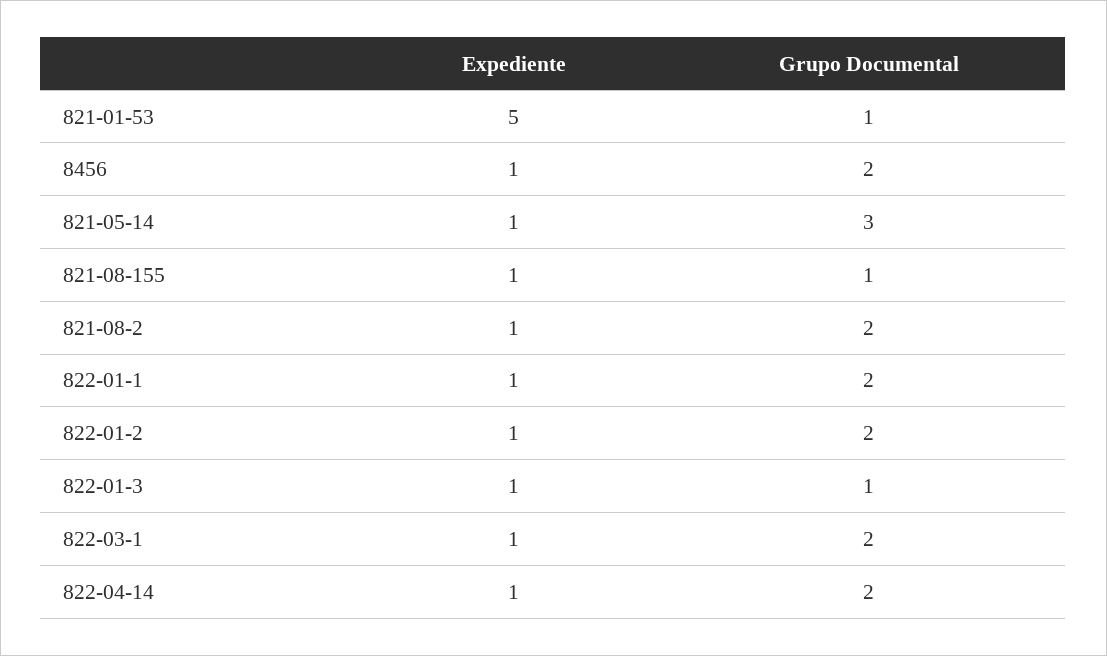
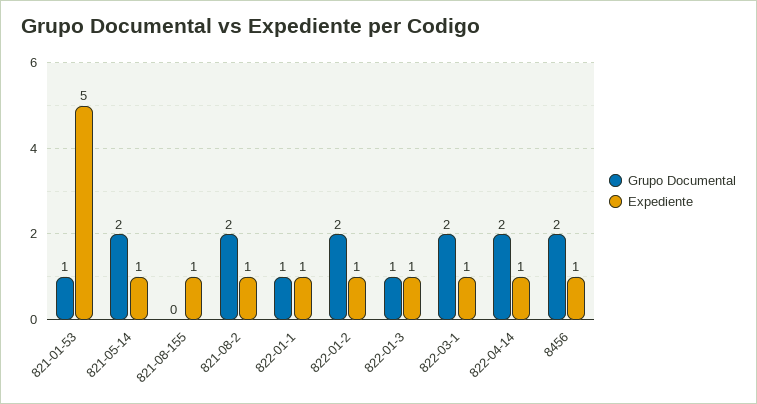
  {
    "Expediente": {
      "821-01-53": 5,
      "8456": 1,
      "821-05-14": 1,
      "821-08-155": 1,
      "821-08-2": 1,
      "822-01-1": 1,
      "822-01-2": 1,
      "822-01-3": 1,
      "822-03-1": 1,
      "822-04-14": 1
    },
    "Grupo Documental": {
      "821-01-53": 1,
      "8456": 2,
-     "821-05-14": 3,
+     "821-05-14": 2,
-     "821-08-155": 1,
+     "821-08-155": 0,
      "821-08-2": 2,
-     "822-01-1": 2,
+     "822-01-1": 1,
      "822-01-2": 2,
      "822-01-3": 1,
      "822-03-1": 2,
      "822-04-14": 2
    }
  }

